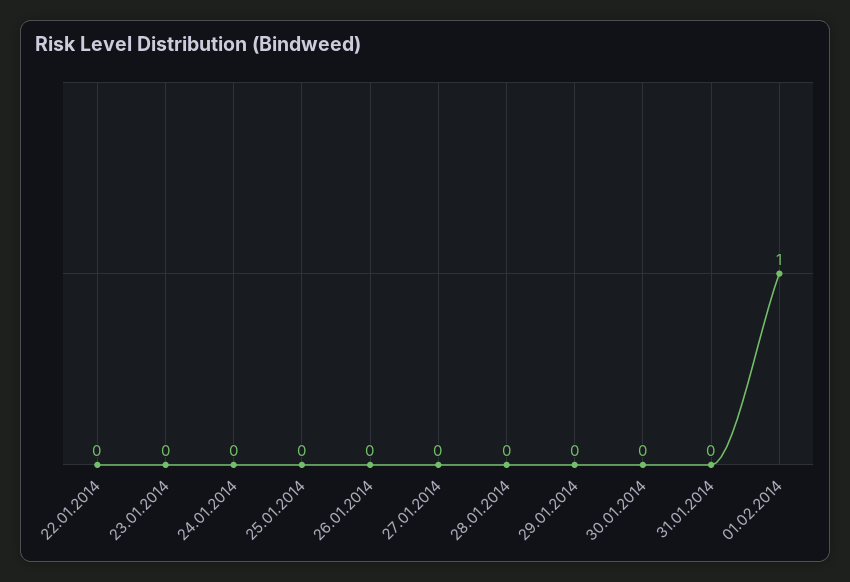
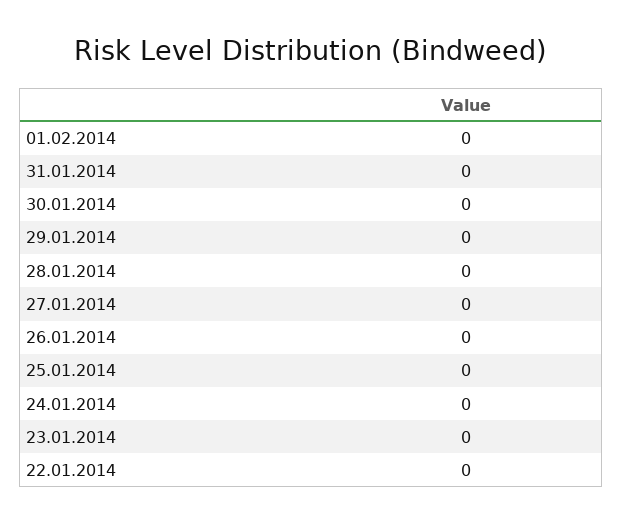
  {
    "22.01.2014": 0,
    "23.01.2014": 0,
    "24.01.2014": 0,
    "25.01.2014": 0,
    "26.01.2014": 0,
    "27.01.2014": 0,
    "28.01.2014": 0,
    "29.01.2014": 0,
    "30.01.2014": 0,
    "31.01.2014": 0,
-   "01.02.2014": 1
+   "01.02.2014": 0
  }

